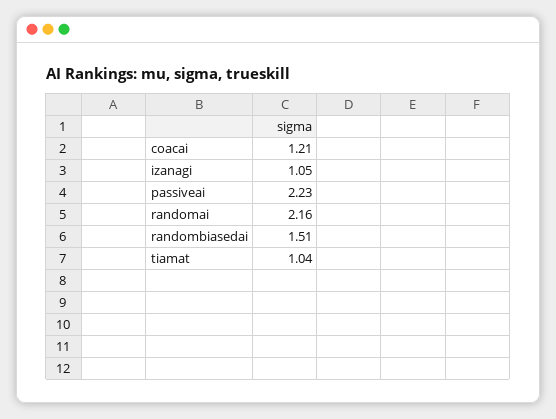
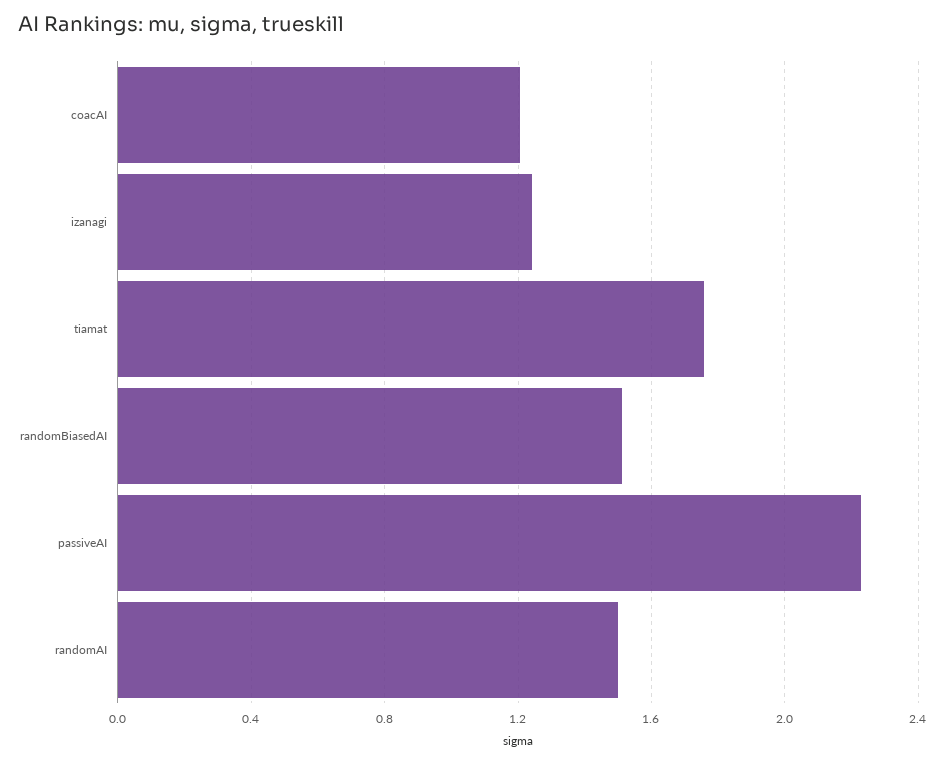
  {
    "coacai": 1.21,
-   "izanagi": 1.05,
+   "izanagi": 1.25,
    "passiveai": 2.23,
-   "randomai": 2.16,
+   "randomai": 1.5,
    "randombiasedai": 1.51,
-   "tiamat": 1.04
+   "tiamat": 1.75
  }

